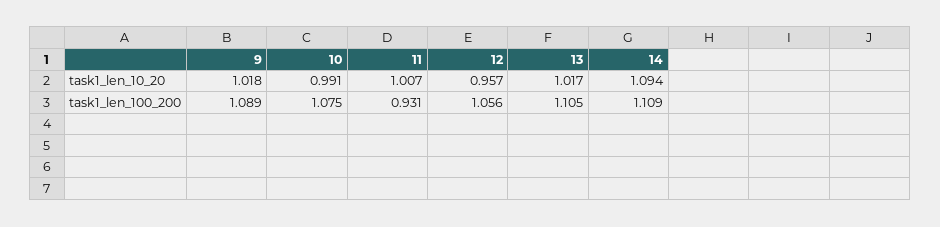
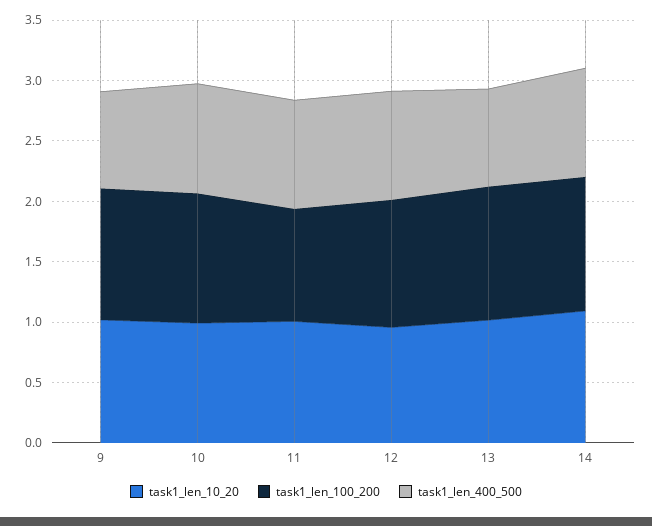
  {
    "task1_len_10_20": {
      "9": 1.018,
      "10": 0.991,
      "11": 1.007,
      "12": 0.957,
      "13": 1.017,
      "14": 1.094
    },
    "task1_len_100_200": {
      "9": 1.089,
      "10": 1.075,
      "11": 0.931,
      "12": 1.056,
      "13": 1.105,
      "14": 1.109
-   }
+   },
+   "task1_len_400_500": {
+     "9": 0.8,
+     "10": 0.9,
+     "11": 0.9,
+     "12": 0.9,
+     "13": 0.8,
+     "14": 0.9
+   }
  }

